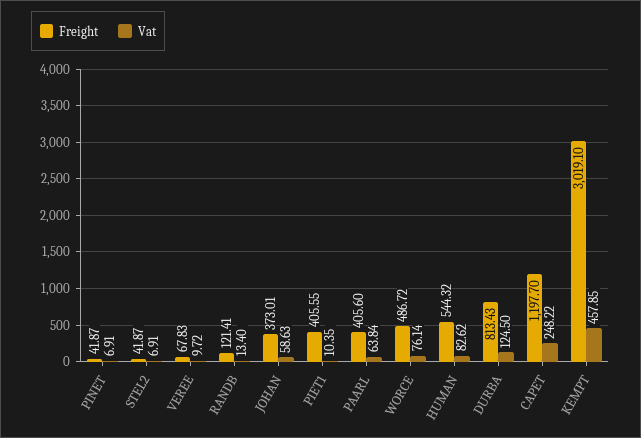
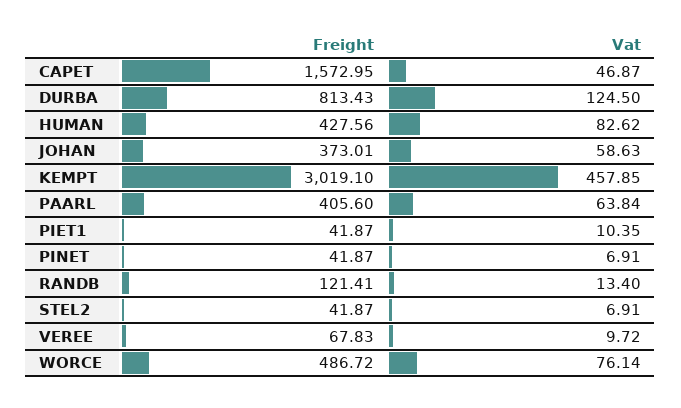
  {
    "Freight": {
      "PINET": 41.87,
      "STEL2": 41.87,
      "VEREE": 67.83,
      "RANDB": 121.41,
      "JOHAN": 373.01,
-     "PIET1": 405.55,
+     "PIET1": 41.87,
      "PAARL": 405.6,
      "WORCE": 486.72,
-     "HUMAN": 544.32,
+     "HUMAN": 427.56,
      "DURBA": 813.43,
-     "CAPET": 1197.7,
+     "CAPET": 1572.95,
      "KEMPT": 3019.1
    },
    "Vat": {
      "PINET": 6.91,
      "STEL2": 6.91,
      "VEREE": 9.72,
      "RANDB": 13.4,
      "JOHAN": 58.63,
      "PIET1": 10.35,
      "PAARL": 63.84,
      "WORCE": 76.14,
      "HUMAN": 82.62,
      "DURBA": 124.5,
-     "CAPET": 248.22,
+     "CAPET": 46.87,
      "KEMPT": 457.85
    }
  }

